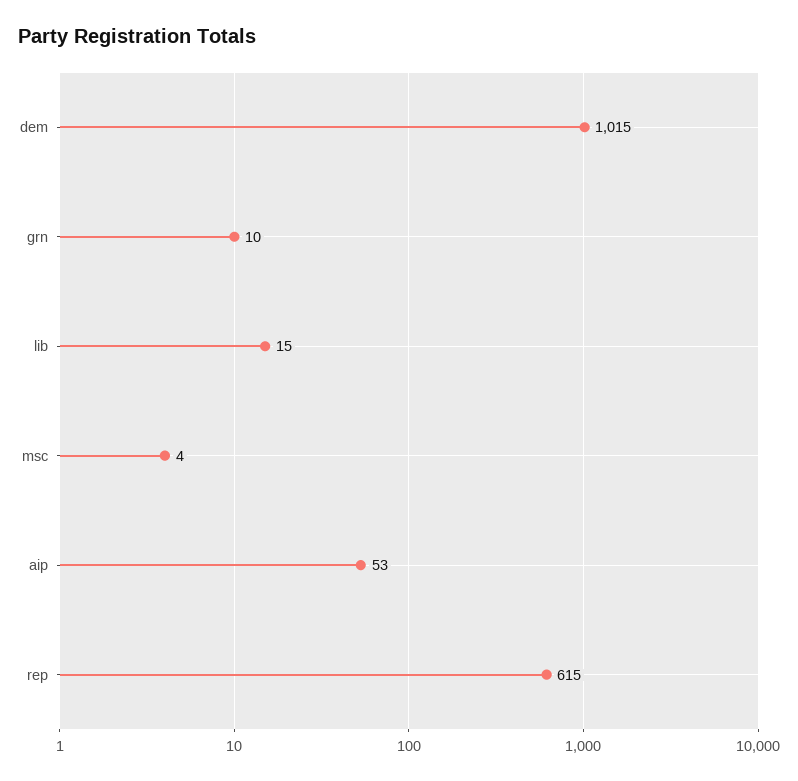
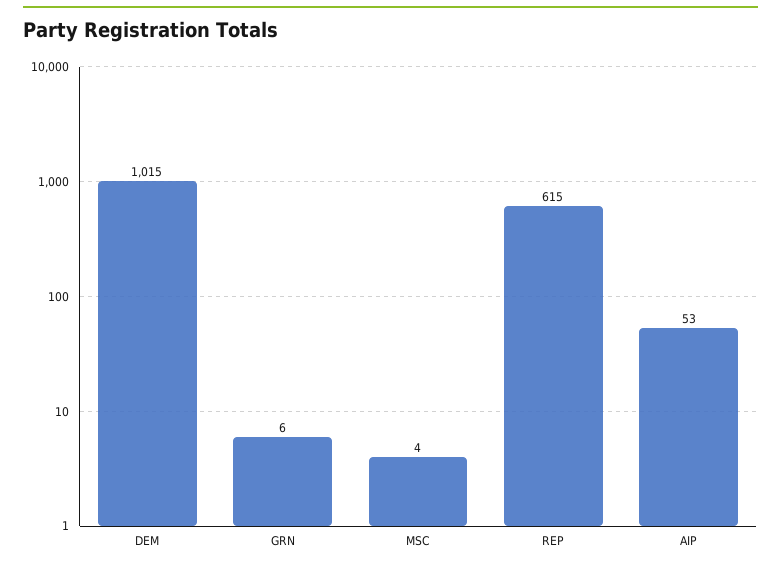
  {
    "dem": 1015,
-   "grn": 10,
+   "grn": 6,
-   "lib": 15,
    "msc": 4,
    "aip": 53,
    "rep": 615
  }

